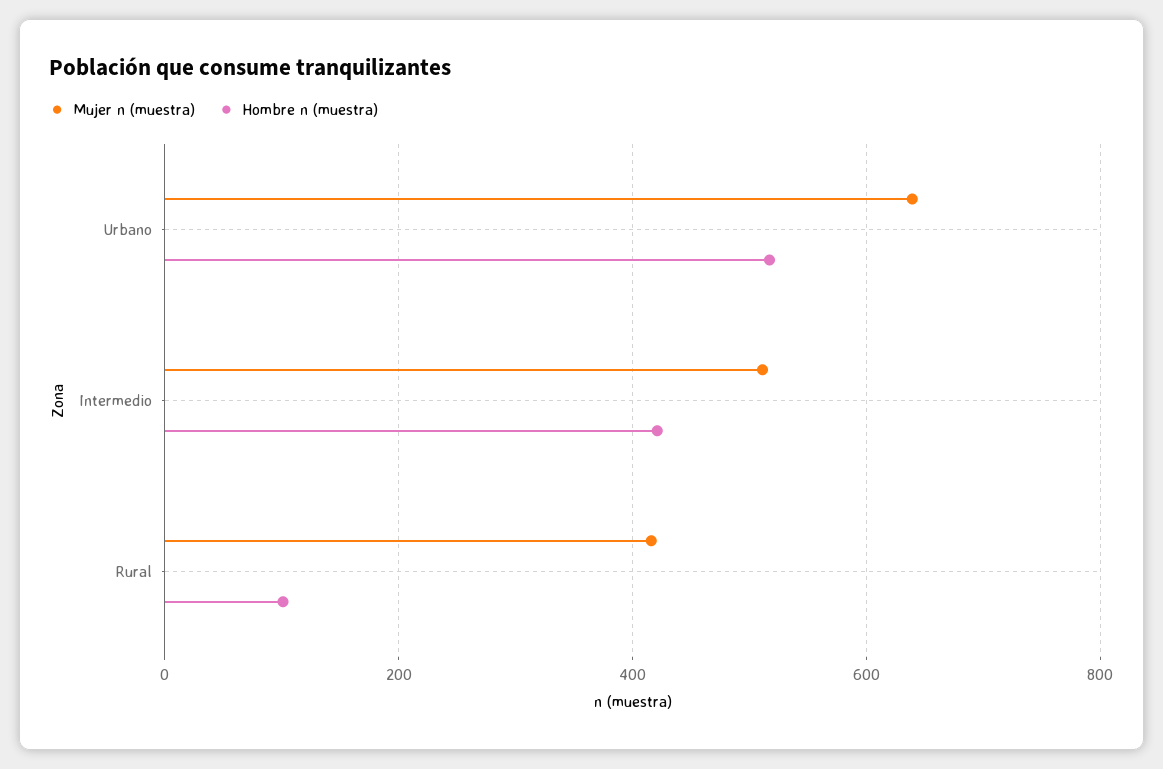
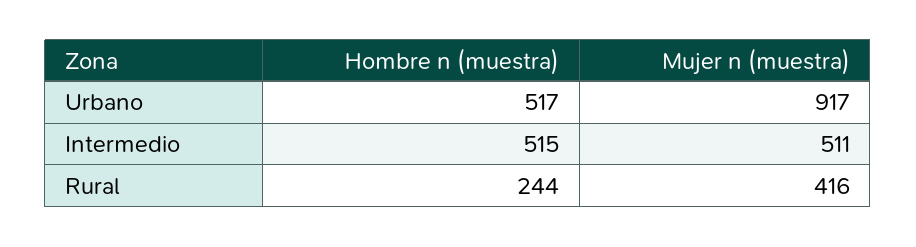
  {
    "Mujer n (muestra)": {
-     "Urbano": 640,
+     "Urbano": 917,
      "Intermedio": 511,
      "Rural": 416
    },
    "Hombre n (muestra)": {
      "Urbano": 517,
-     "Intermedio": 420,
+     "Intermedio": 515,
-     "Rural": 100
+     "Rural": 244
    }
  }

